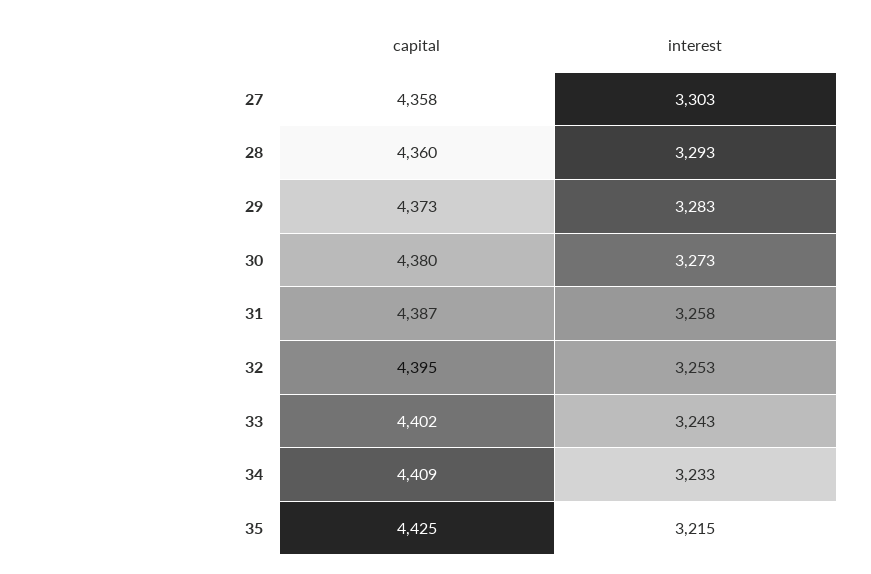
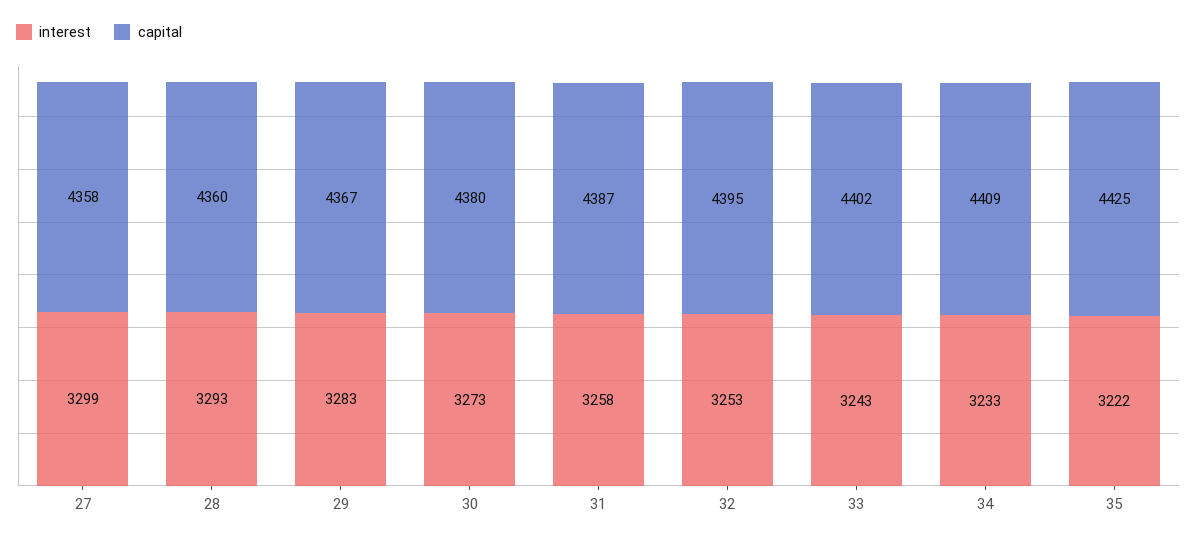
  {
    "capital": {
      "27": 4358,
      "28": 4360,
-     "29": 4373,
+     "29": 4367,
      "30": 4380,
      "31": 4387,
      "32": 4395,
      "33": 4402,
      "34": 4409,
      "35": 4425
    },
    "interest": {
-     "27": 3303,
+     "27": 3299,
      "28": 3293,
      "29": 3283,
      "30": 3273,
      "31": 3258,
      "32": 3253,
      "33": 3243,
      "34": 3233,
-     "35": 3215
+     "35": 3222
    }
  }

